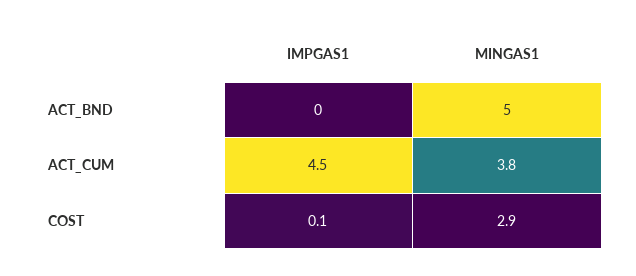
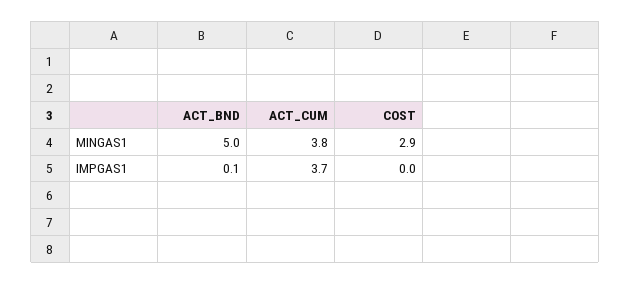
  {
    "IMPGAS1": {
-     "ACT_BND": 0,
+     "ACT_BND": 0.1,
-     "ACT_CUM": 4.5,
+     "ACT_CUM": 3.7,
-     "COST": 0.1
+     "COST": 0
    },
    "MINGAS1": {
      "ACT_BND": 5,
      "ACT_CUM": 3.8,
      "COST": 2.9
    }
  }

